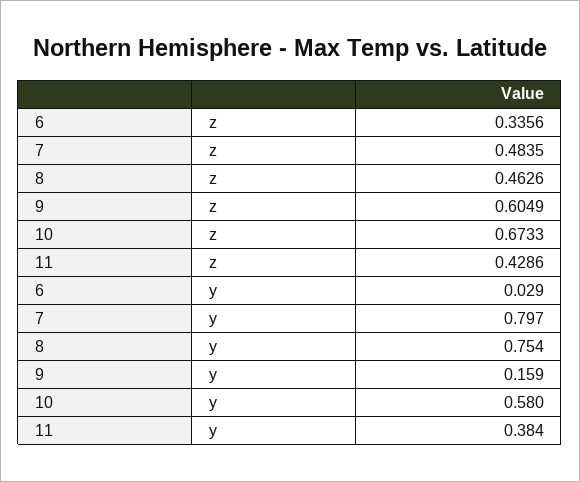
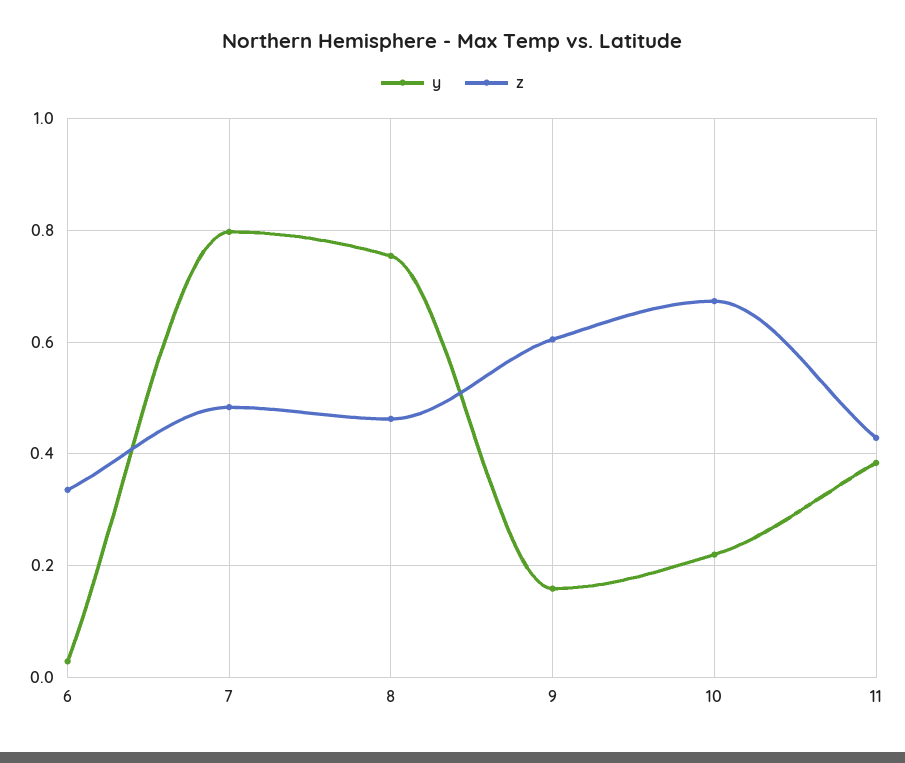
  {
    "z": {
      "6": 0.3356,
      "7": 0.4835,
      "8": 0.4626,
      "9": 0.6049,
      "10": 0.6733,
      "11": 0.4286
    },
    "y": {
      "6": 0.029,
      "7": 0.797,
      "8": 0.754,
      "9": 0.159,
-     "10": 0.58,
+     "10": 0.22,
      "11": 0.384
    }
  }

